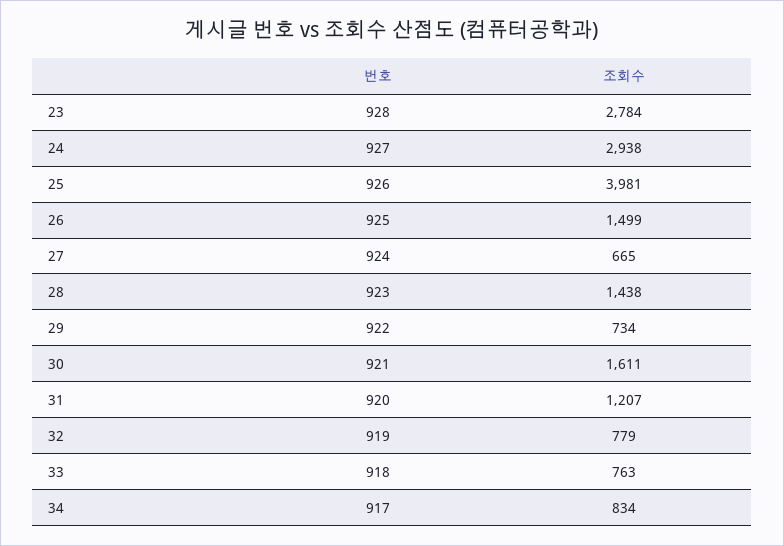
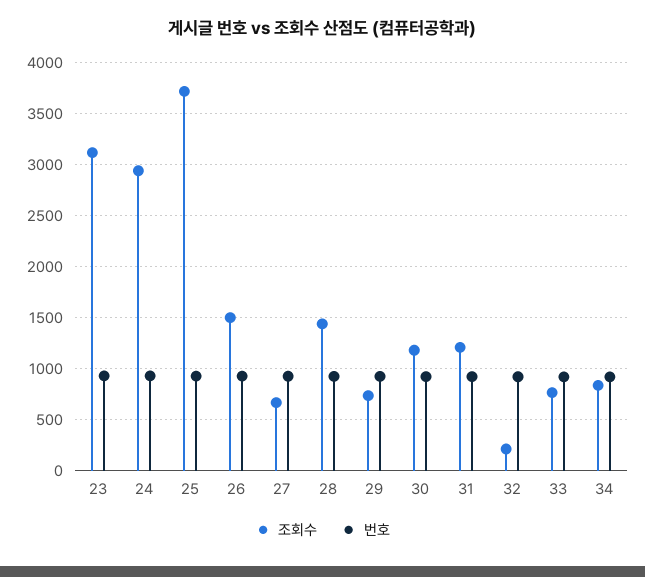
  {
    "번호": {
      "23": 928,
      "24": 927,
      "25": 926,
      "26": 925,
      "27": 924,
      "28": 923,
      "29": 922,
      "30": 921,
      "31": 920,
      "32": 919,
      "33": 918,
      "34": 917
    },
    "조회수": {
-     "23": 2784,
+     "23": 3100,
      "24": 2938,
-     "25": 3981,
+     "25": 3700,
      "26": 1499,
      "27": 665,
      "28": 1438,
      "29": 734,
-     "30": 1611,
+     "30": 1200,
      "31": 1207,
-     "32": 779,
+     "32": 200,
      "33": 763,
      "34": 834
    }
  }

